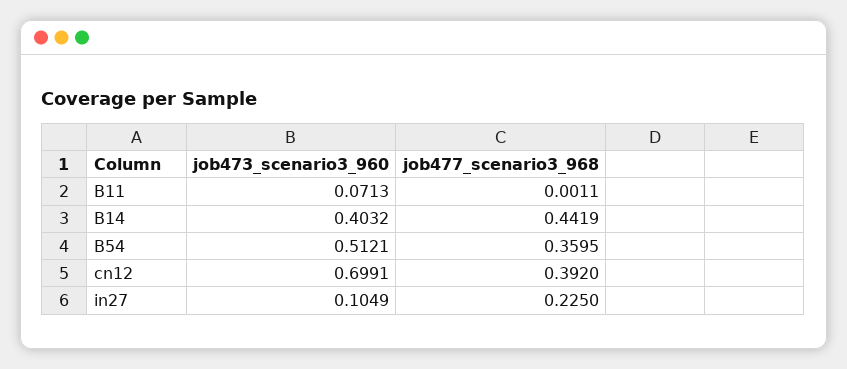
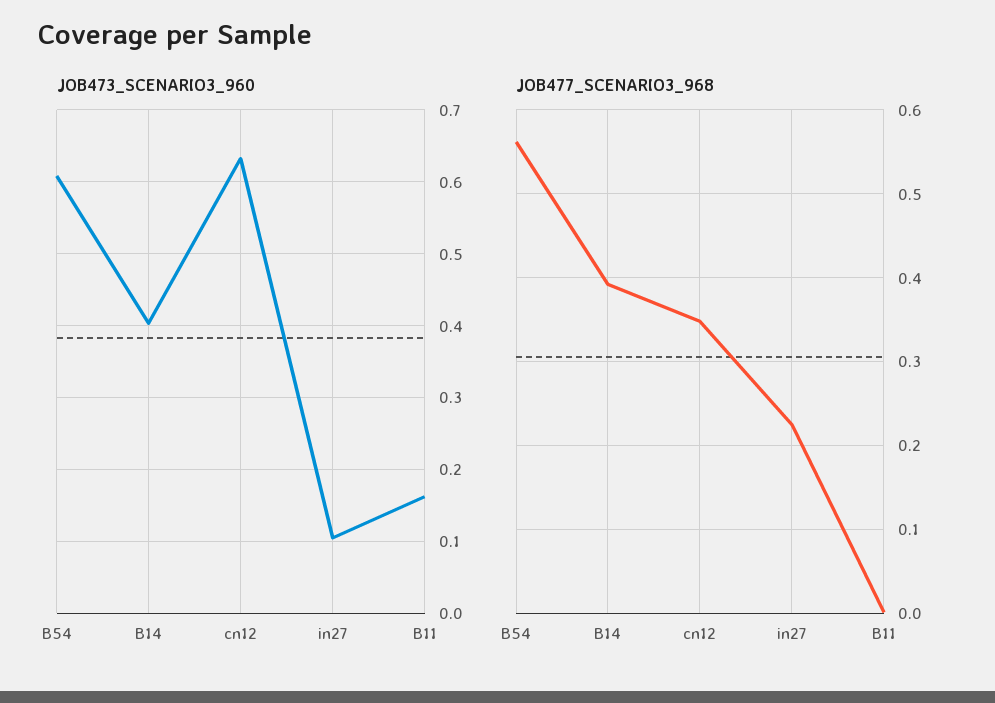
  {
    "job473_scenario3_960": {
-     "B11": 0.0713,
+     "B11": 0.16,
      "B14": 0.4032,
-     "B54": 0.5121,
+     "B54": 0.61,
-     "cn12": 0.6991,
+     "cn12": 0.63,
      "in27": 0.1049
    },
    "job477_scenario3_968": {
      "B11": 0.0011,
-     "B14": 0.4419,
+     "B14": 0.39,
-     "B54": 0.3595,
+     "B54": 0.56,
-     "cn12": 0.392,
+     "cn12": 0.35,
      "in27": 0.225
    }
  }

